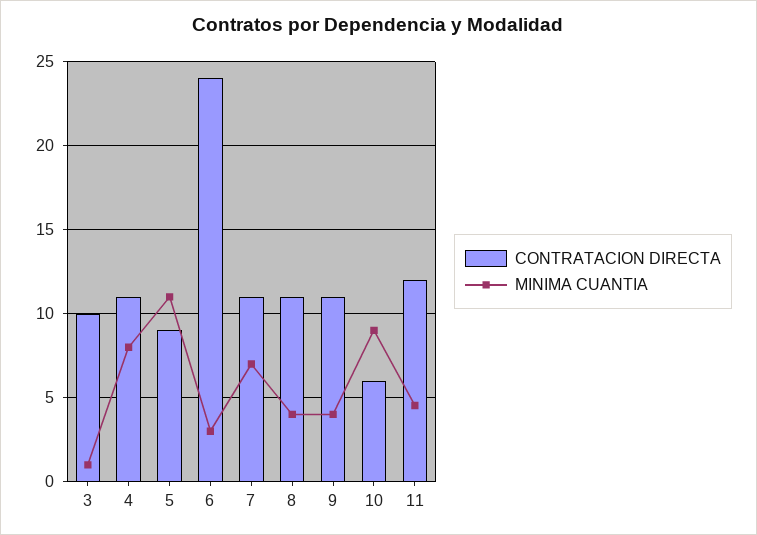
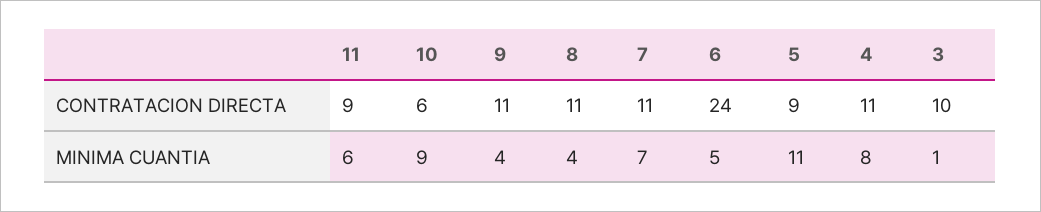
  {
    "CONTRATACION DIRECTA": {
      "3": 10,
      "4": 11,
      "5": 9,
      "6": 24,
      "7": 11,
      "8": 11,
      "9": 11,
      "10": 6,
-     "11": 12
+     "11": 9
    },
    "MINIMA CUANTIA": {
      "3": 1,
      "4": 8,
      "5": 11,
-     "6": 3,
+     "6": 5,
      "7": 7,
      "8": 4,
      "9": 4,
      "10": 9,
-     "11": 4.5
+     "11": 6
    }
  }

